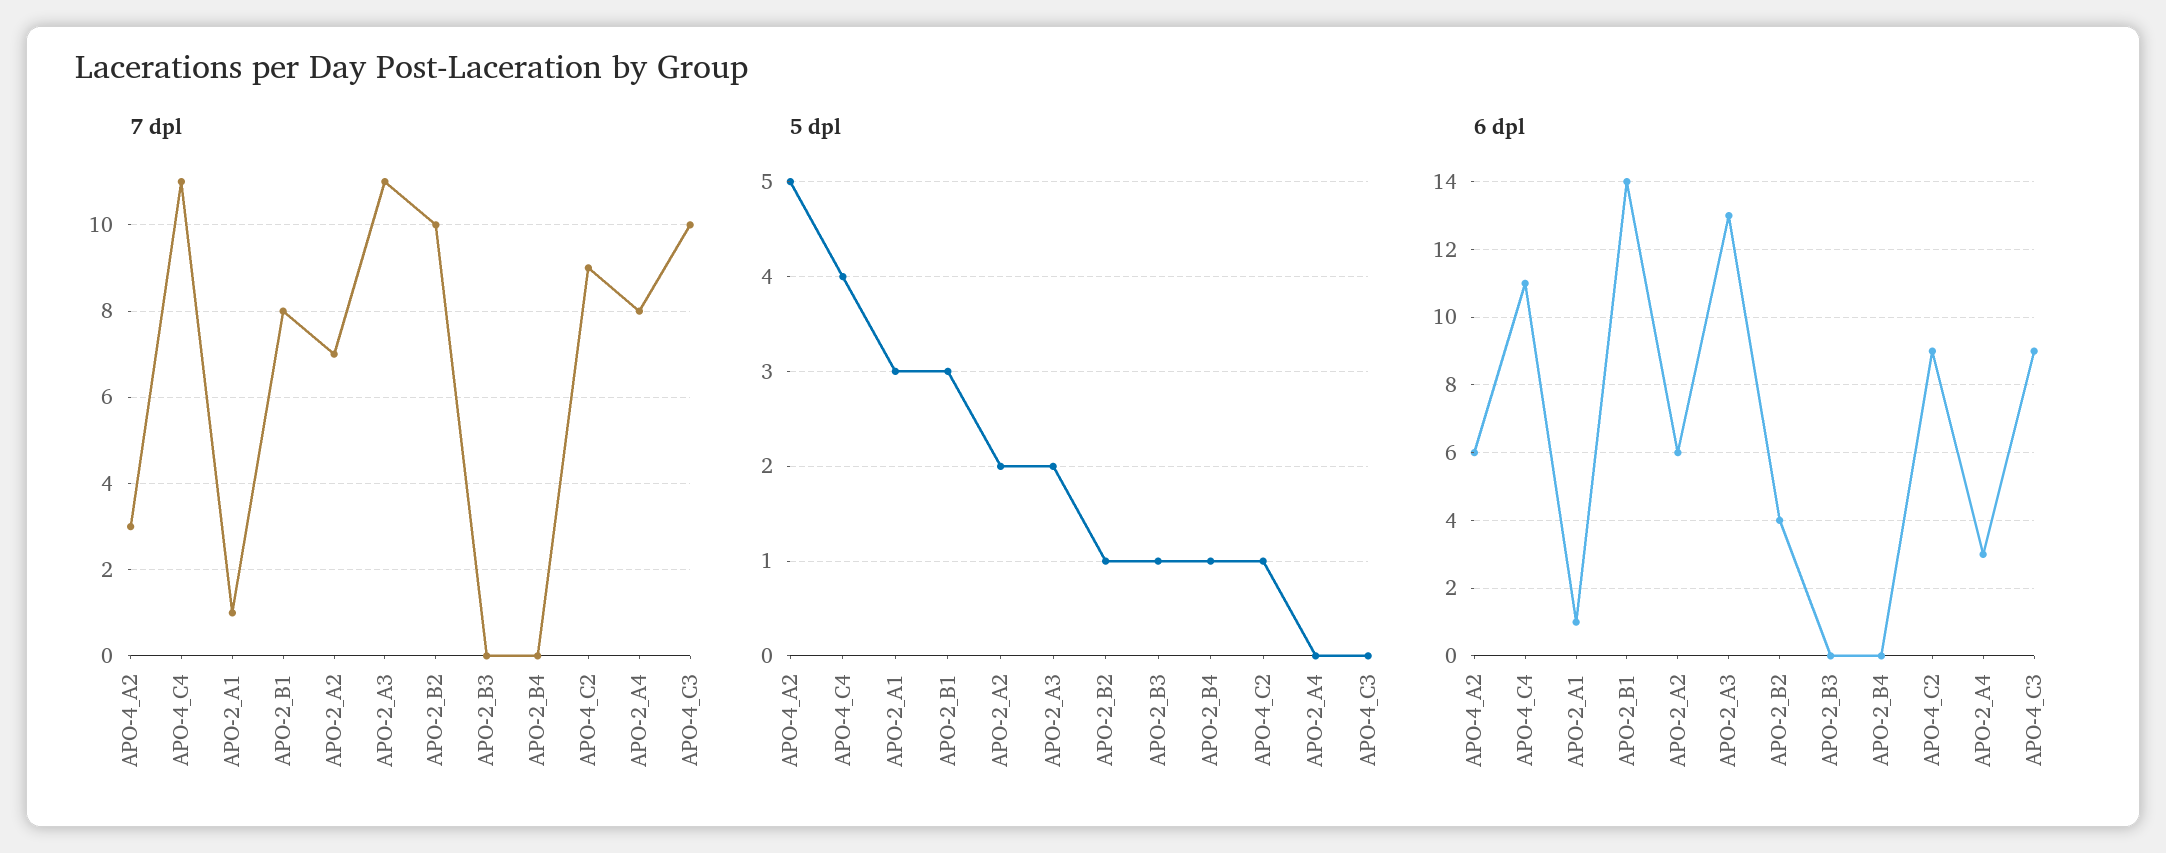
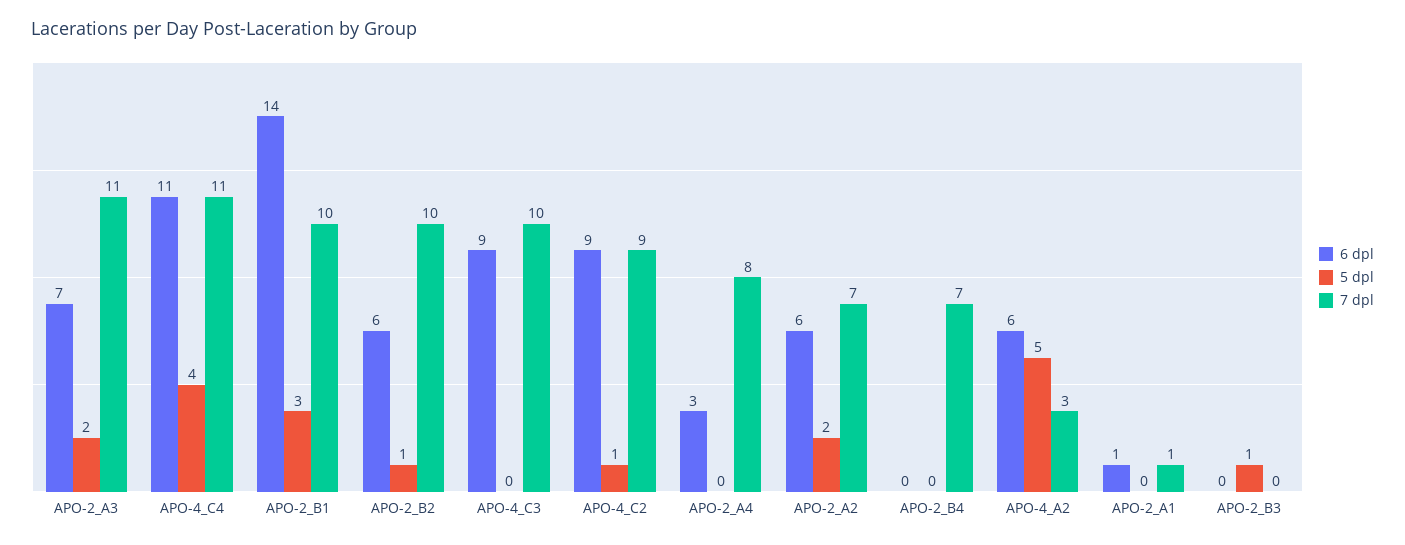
  {
    "7 dpl": {
      "APO-4_A2": 3,
      "APO-4_C4": 11,
      "APO-2_A1": 1,
-     "APO-2_B1": 8,
+     "APO-2_B1": 10,
      "APO-2_A2": 7,
      "APO-2_A3": 11,
      "APO-2_B2": 10,
      "APO-2_B3": 0,
-     "APO-2_B4": 0,
+     "APO-2_B4": 7,
      "APO-4_C2": 9,
      "APO-2_A4": 8,
      "APO-4_C3": 10
    },
    "5 dpl": {
      "APO-4_A2": 5,
      "APO-4_C4": 4,
-     "APO-2_A1": 3,
+     "APO-2_A1": 0,
      "APO-2_B1": 3,
      "APO-2_A2": 2,
      "APO-2_A3": 2,
      "APO-2_B2": 1,
      "APO-2_B3": 1,
-     "APO-2_B4": 1,
+     "APO-2_B4": 0,
      "APO-4_C2": 1,
      "APO-2_A4": 0,
      "APO-4_C3": 0
    },
    "6 dpl": {
      "APO-4_A2": 6,
      "APO-4_C4": 11,
      "APO-2_A1": 1,
      "APO-2_B1": 14,
      "APO-2_A2": 6,
-     "APO-2_A3": 13,
+     "APO-2_A3": 7,
-     "APO-2_B2": 4,
+     "APO-2_B2": 6,
      "APO-2_B3": 0,
      "APO-2_B4": 0,
      "APO-4_C2": 9,
      "APO-2_A4": 3,
      "APO-4_C3": 9
    }
  }

